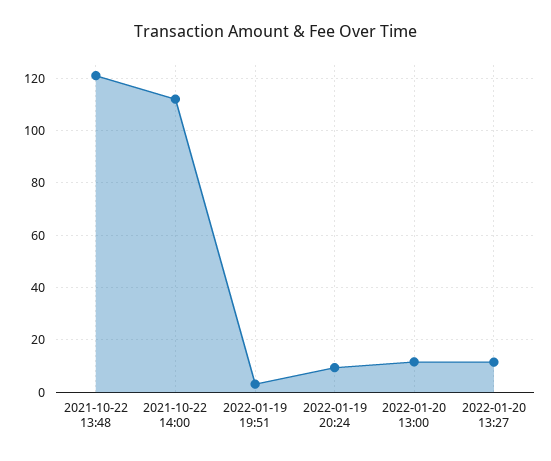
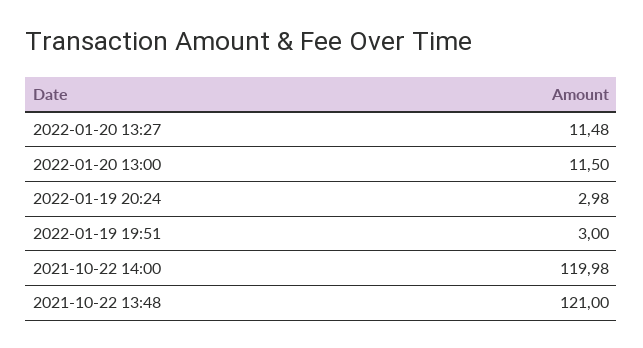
  {
    "2021-10-22 13:48": 121,
-   "2021-10-22 14:00": 112.5,
+   "2021-10-22 14:00": 119.98,
    "2022-01-19 19:51": 3,
-   "2022-01-19 20:24": 10,
+   "2022-01-19 20:24": 2.98,
    "2022-01-20 13:00": 11.5,
    "2022-01-20 13:27": 11.48
  }

